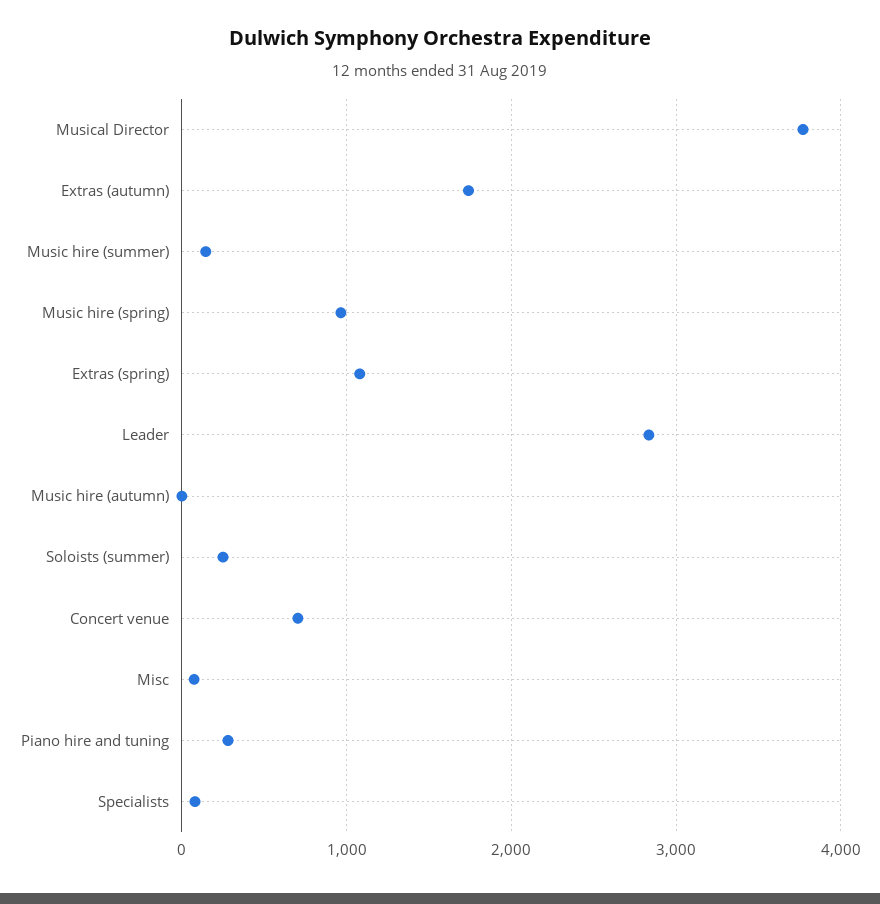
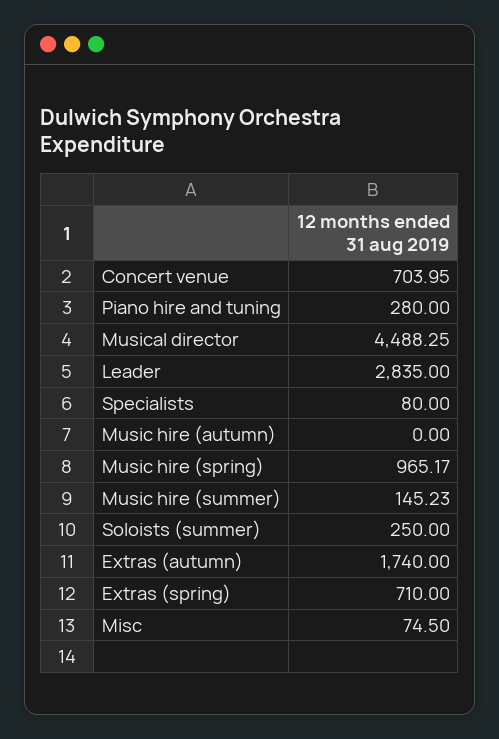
  {
-   "Musical Director": 3800,
+   "Musical Director": 4488.25,
    "Extras (autumn)": 1740,
    "Music hire (summer)": 145.23,
    "Music hire (spring)": 965.17,
-   "Extras (spring)": 1100,
+   "Extras (spring)": 710,
    "Leader": 2835,
    "Music hire (autumn)": 0,
    "Soloists (summer)": 250,
    "Concert venue": 703.95,
    "Misc": 74.5,
    "Piano hire and tuning": 280,
    "Specialists": 80
  }

